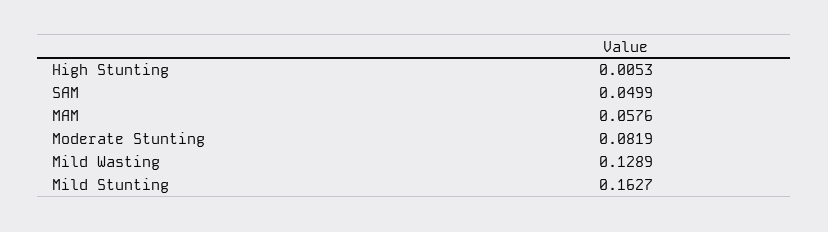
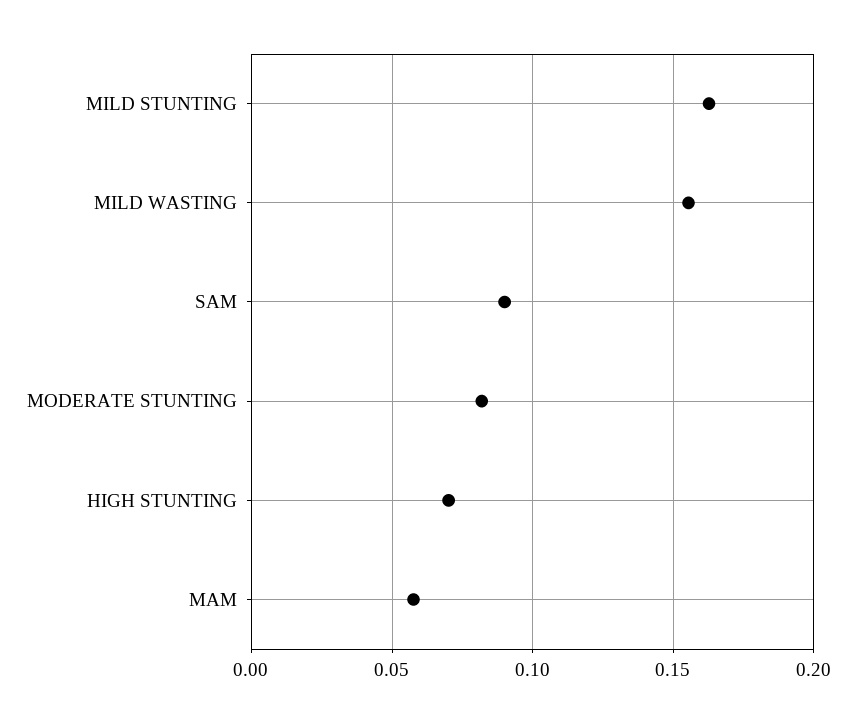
  {
-   "High Stunting": 0.0053,
+   "High Stunting": 0.07,
-   "SAM": 0.0499,
+   "SAM": 0.09,
    "MAM": 0.0576,
    "Moderate Stunting": 0.0819,
-   "Mild Wasting": 0.1289,
+   "Mild Wasting": 0.155,
    "Mild Stunting": 0.1627
  }

